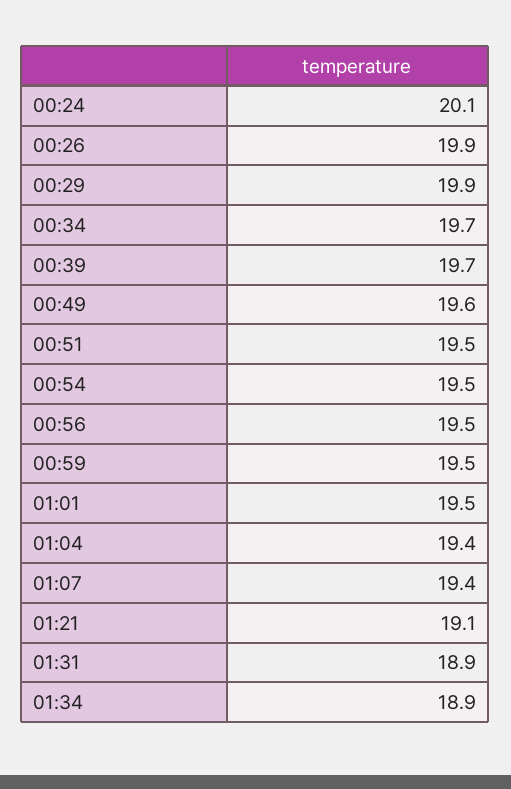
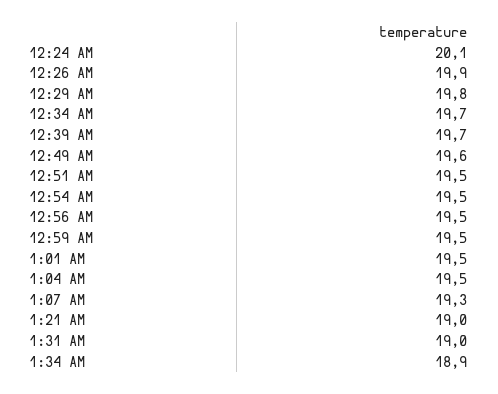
  {
    "00:24": 20.1,
    "00:26": 19.9,
-   "00:29": 19.9,
+   "00:29": 19.8,
    "00:34": 19.7,
    "00:39": 19.7,
    "00:49": 19.6,
    "00:51": 19.5,
    "00:54": 19.5,
    "00:56": 19.5,
    "00:59": 19.5,
    "01:01": 19.5,
-   "01:04": 19.4,
+   "01:04": 19.5,
-   "01:07": 19.4,
+   "01:07": 19.3,
-   "01:21": 19.1,
+   "01:21": 19,
-   "01:31": 18.9,
+   "01:31": 19,
    "01:34": 18.9
  }

